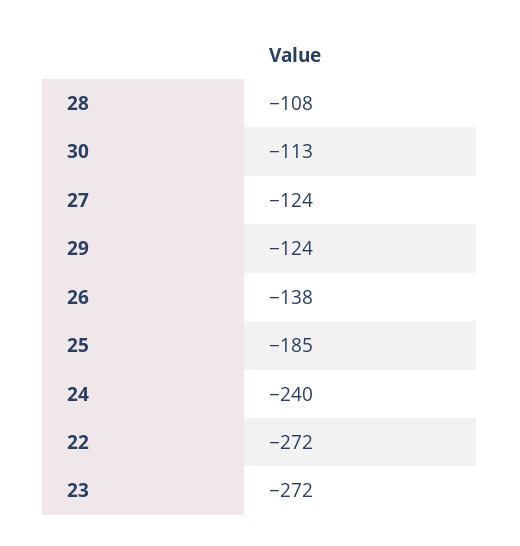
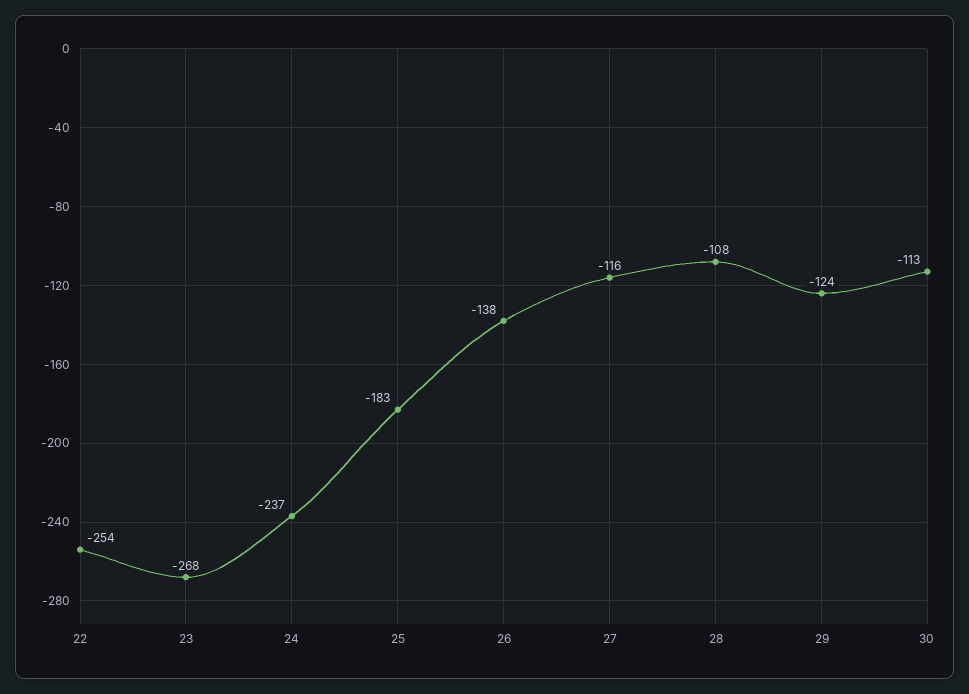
  {
    "28": -108,
    "30": -113,
-   "27": -124,
+   "27": -116,
    "29": -124,
    "26": -138,
-   "25": -185,
+   "25": -183,
-   "24": -240,
+   "24": -237,
-   "22": -272,
+   "22": -254,
-   "23": -272
+   "23": -268
  }

